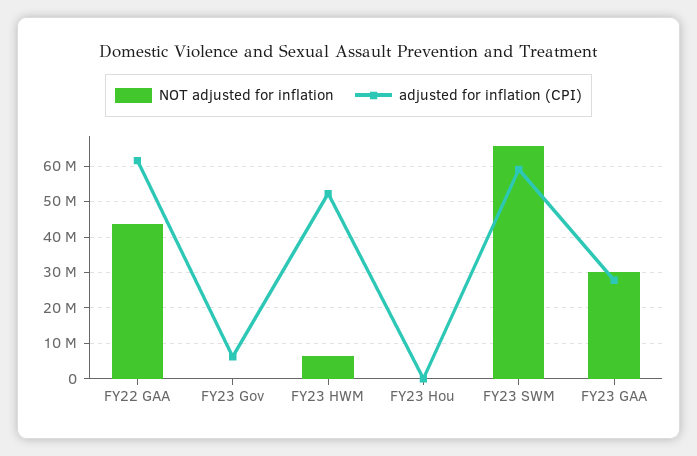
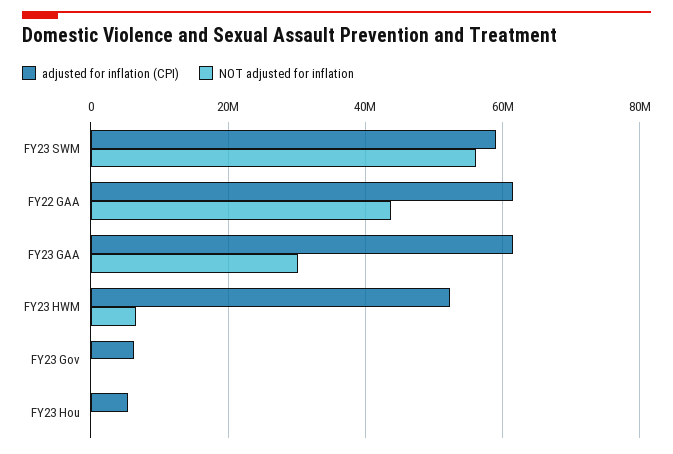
  {
    "NOT adjusted for inflation": {
      "FY22 GAA": 44000000,
      "FY23 Gov": 0,
      "FY23 HWM": 6000000,
      "FY23 Hou": 0,
-     "FY23 SWM": 66000000,
+     "FY23 SWM": 56000000,
      "FY23 GAA": 30000000
    },
    "adjusted for inflation (CPI)": {
      "FY22 GAA": 62000000,
      "FY23 Gov": 6000000,
      "FY23 HWM": 52000000,
-     "FY23 Hou": 0,
+     "FY23 Hou": 6000000,
      "FY23 SWM": 60000000,
-     "FY23 GAA": 28000000
+     "FY23 GAA": 62000000
    }
  }

